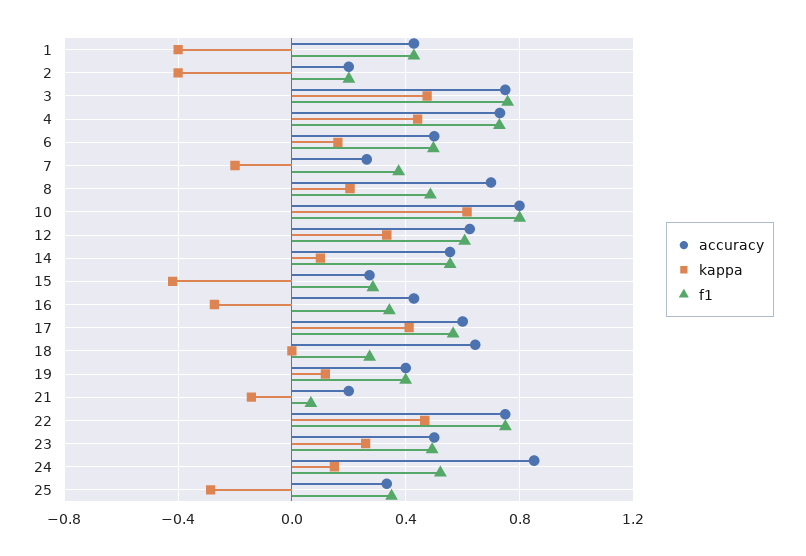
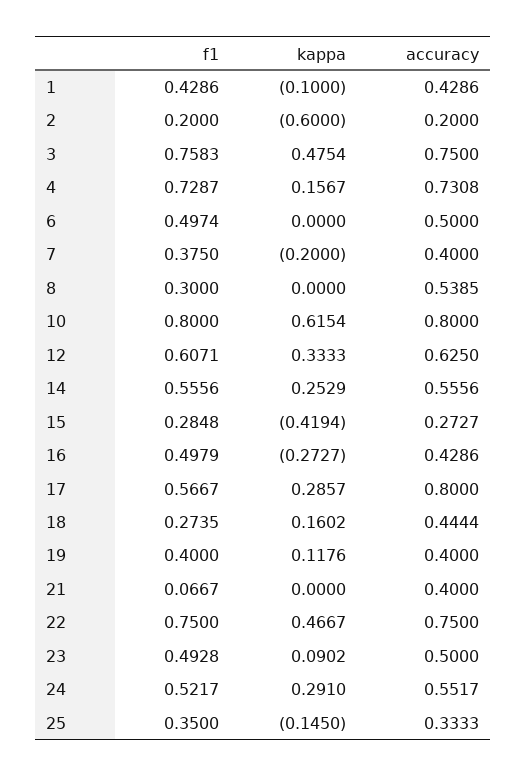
  {
    "accuracy": {
      "1": 0.4286,
      "2": 0.2,
      "3": 0.75,
      "4": 0.7308,
      "6": 0.5,
-     "7": 0.25,
+     "7": 0.4,
-     "8": 0.7,
+     "8": 0.5385,
      "10": 0.8,
      "12": 0.625,
      "14": 0.5556,
      "15": 0.2727,
      "16": 0.4286,
-     "17": 0.6,
+     "17": 0.8,
-     "18": 0.65,
+     "18": 0.4444,
      "19": 0.4,
-     "21": 0.2,
+     "21": 0.4,
      "22": 0.75,
      "23": 0.5,
-     "24": 0.85,
+     "24": 0.5517,
      "25": 0.3333
    },
    "kappa": {
-     "1": -0.4,
+     "1": -0.1,
-     "2": -0.4,
+     "2": -0.6,
      "3": 0.4754,
-     "4": 0.45,
+     "4": 0.1567,
-     "6": 0.15,
+     "6": 0,
      "7": -0.2,
-     "8": 0.2,
+     "8": 0,
      "10": 0.6154,
      "12": 0.3333,
-     "14": 0.1,
+     "14": 0.2529,
      "15": -0.4194,
      "16": -0.2727,
-     "17": 0.4,
+     "17": 0.2857,
-     "18": 0,
+     "18": 0.1602,
      "19": 0.1176,
-     "21": -0.15,
+     "21": 0,
      "22": 0.4667,
-     "23": 0.25,
+     "23": 0.0902,
-     "24": 0.15,
+     "24": 0.291,
-     "25": -0.3
+     "25": -0.145
    },
    "f1": {
      "1": 0.4286,
      "2": 0.2,
      "3": 0.7583,
      "4": 0.7287,
      "6": 0.4974,
      "7": 0.375,
-     "8": 0.5,
+     "8": 0.3,
      "10": 0.8,
      "12": 0.6071,
      "14": 0.5556,
      "15": 0.2848,
-     "16": 0.35,
+     "16": 0.4979,
      "17": 0.5667,
      "18": 0.2735,
      "19": 0.4,
      "21": 0.0667,
      "22": 0.75,
      "23": 0.4928,
      "24": 0.5217,
      "25": 0.35
    }
  }

